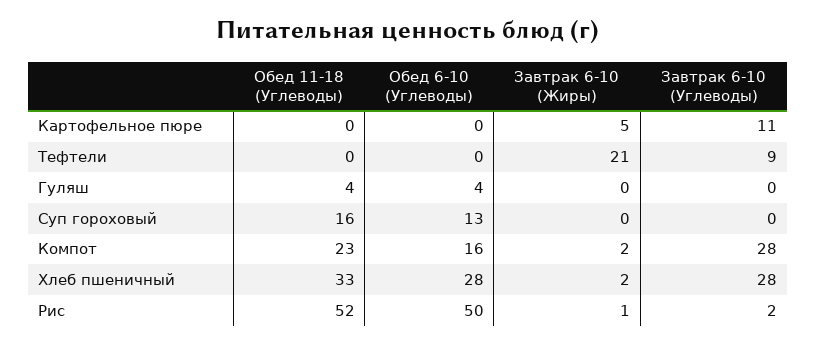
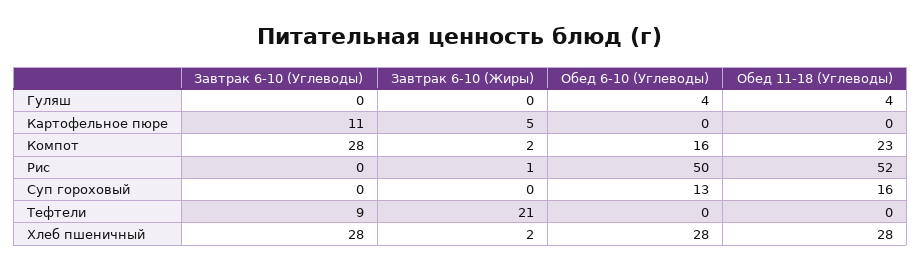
  {
    "Обед 11-18 (Углеводы)": {
      "Картофельное пюре": 0,
      "Тефтели": 0,
      "Гуляш": 4,
      "Суп гороховый": 16,
      "Компот": 23,
-     "Хлеб пшеничный": 33,
+     "Хлеб пшеничный": 28,
      "Рис": 52
    },
    "Обед 6-10 (Углеводы)": {
      "Картофельное пюре": 0,
      "Тефтели": 0,
      "Гуляш": 4,
      "Суп гороховый": 13,
      "Компот": 16,
      "Хлеб пшеничный": 28,
      "Рис": 50
    },
    "Завтрак 6-10 (Жиры)": {
      "Картофельное пюре": 5,
      "Тефтели": 21,
      "Гуляш": 0,
      "Суп гороховый": 0,
      "Компот": 2,
      "Хлеб пшеничный": 2,
      "Рис": 1
    },
    "Завтрак 6-10 (Углеводы)": {
      "Картофельное пюре": 11,
      "Тефтели": 9,
      "Гуляш": 0,
      "Суп гороховый": 0,
      "Компот": 28,
      "Хлеб пшеничный": 28,
-     "Рис": 2
+     "Рис": 0
    }
  }

